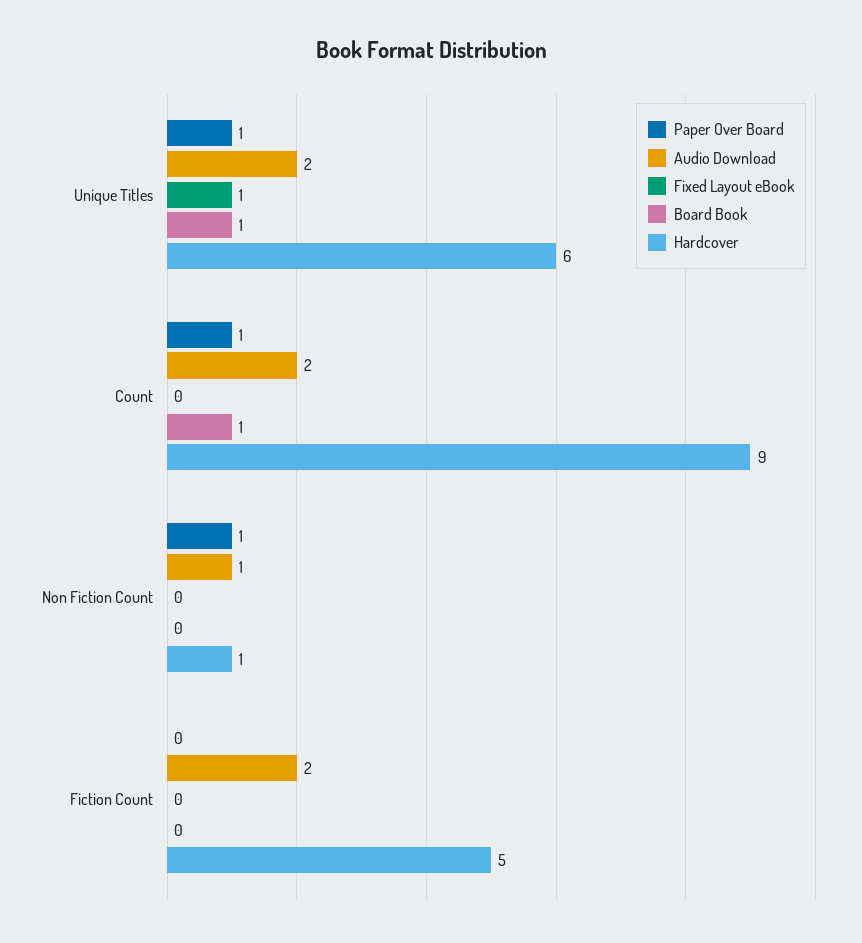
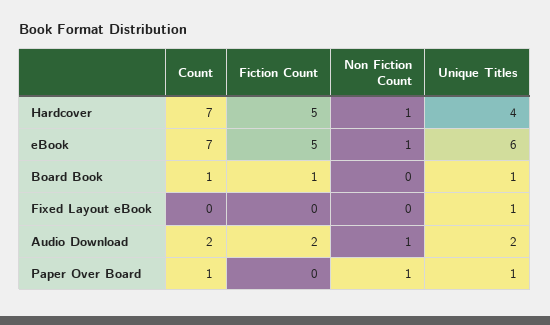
  {
    "Paper Over Board": {
      "Unique Titles": 1,
      "Count": 1,
      "Non Fiction Count": 1,
      "Fiction Count": 0
    },
    "Audio Download": {
      "Unique Titles": 2,
      "Count": 2,
      "Non Fiction Count": 1,
      "Fiction Count": 2
    },
    "Fixed Layout eBook": {
      "Unique Titles": 1,
      "Count": 0,
      "Non Fiction Count": 0,
      "Fiction Count": 0
    },
    "Board Book": {
      "Unique Titles": 1,
      "Count": 1,
      "Non Fiction Count": 0,
-     "Fiction Count": 0
+     "Fiction Count": 1
    },
    "Hardcover": {
-     "Unique Titles": 6,
+     "Unique Titles": 4,
-     "Count": 9,
+     "Count": 7,
      "Non Fiction Count": 1,
      "Fiction Count": 5
-   }
+   },
+   "eBook": {
+     "Count": 7,
+     "Fiction Count": 5,
+     "Non Fiction Count": 1,
+     "Unique Titles": 6
+   }
  }

